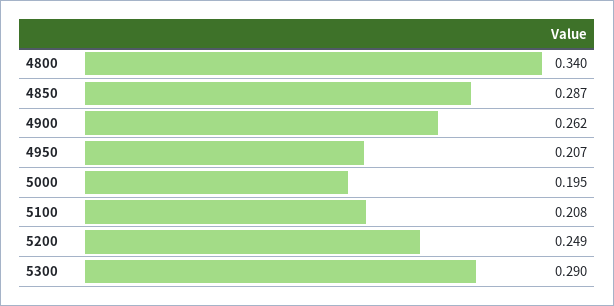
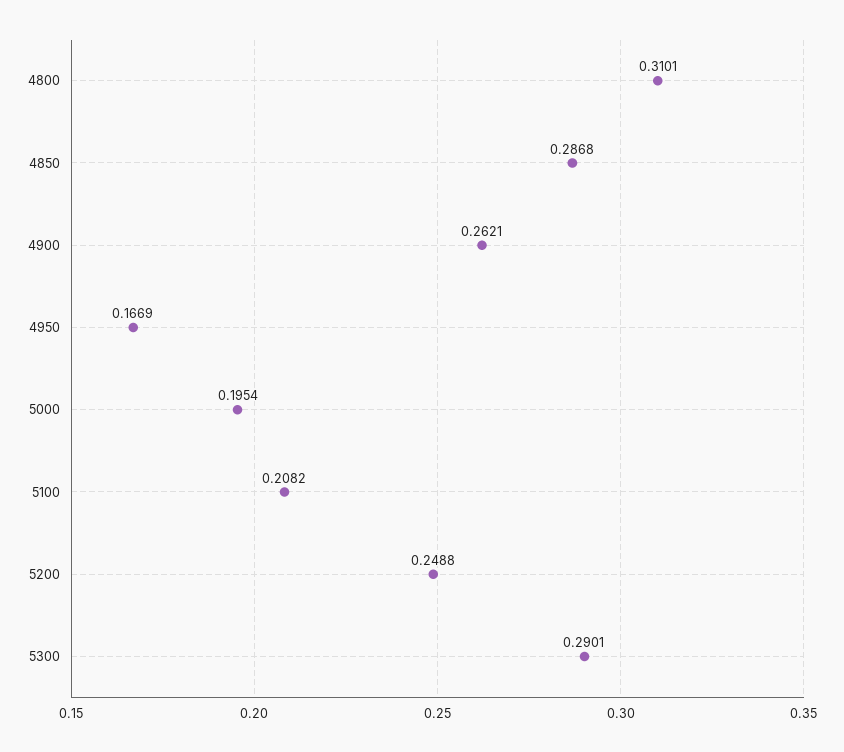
  {
-   "4800": 0.34,
+   "4800": 0.3101,
    "4850": 0.2868,
    "4900": 0.2621,
-   "4950": 0.207,
+   "4950": 0.1669,
    "5000": 0.1954,
    "5100": 0.2082,
    "5200": 0.2488,
    "5300": 0.2901
  }

